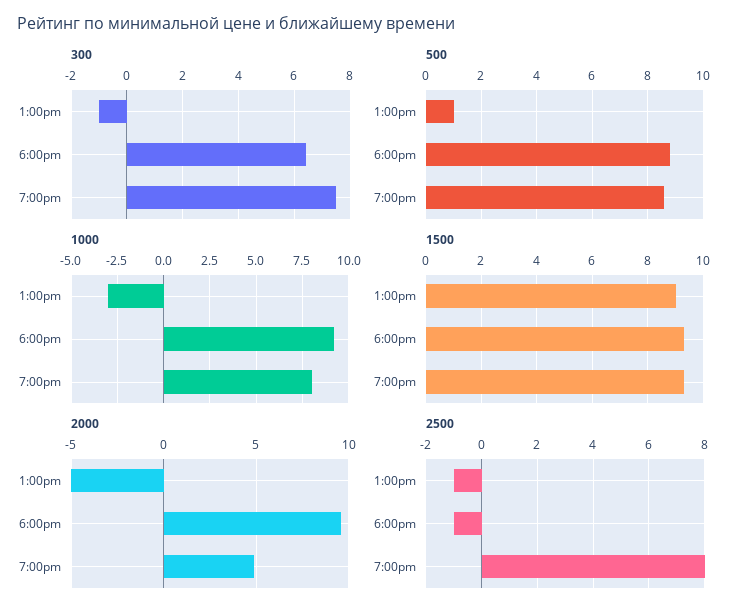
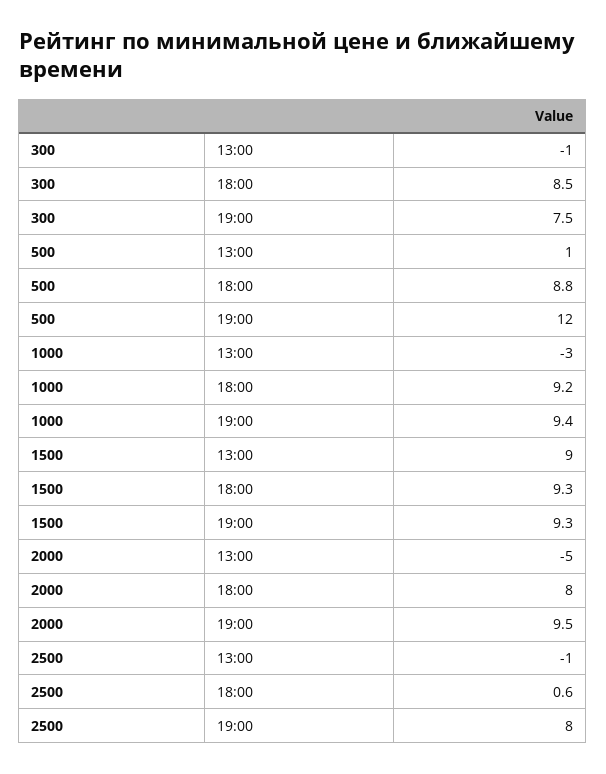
  {
    "300": {
      "1:00pm": -1,
-     "6:00pm": 6.5,
+     "6:00pm": 8.5,
      "7:00pm": 7.5
    },
    "500": {
      "1:00pm": 1,
      "6:00pm": 8.8,
-     "7:00pm": 8.5
+     "7:00pm": 12
    },
    "1000": {
      "1:00pm": -3,
      "6:00pm": 9.2,
-     "7:00pm": 8
+     "7:00pm": 9.4
    },
    "1500": {
      "1:00pm": 9,
      "6:00pm": 9.3,
      "7:00pm": 9.3
    },
    "2000": {
      "1:00pm": -5,
-     "6:00pm": 9.5,
+     "6:00pm": 8,
-     "7:00pm": 5
+     "7:00pm": 9.5
    },
    "2500": {
      "1:00pm": -1,
-     "6:00pm": -1,
+     "6:00pm": 0.6,
      "7:00pm": 8
    }
  }

